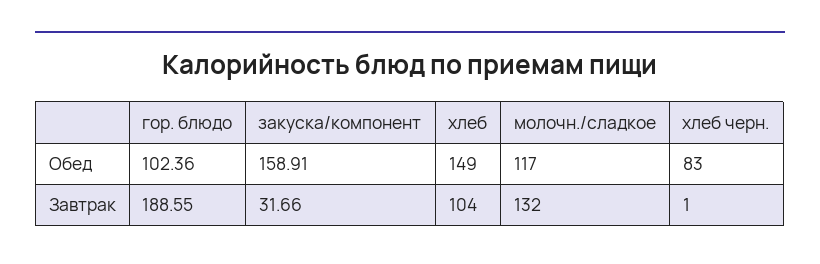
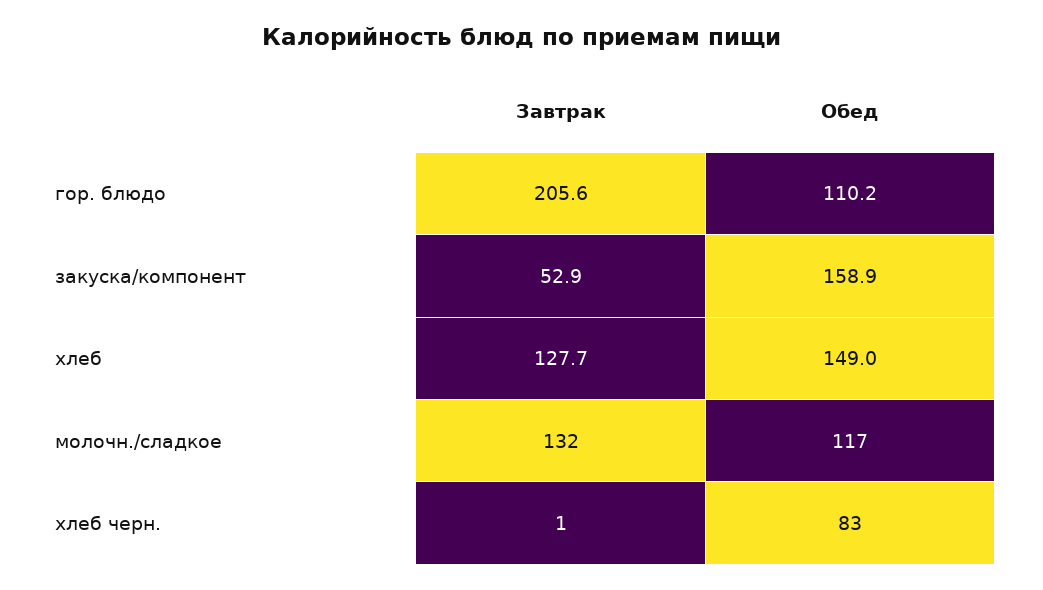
  {
    "гор. блюдо": {
-     "Обед": 102.36,
+     "Обед": 110.2,
-     "Завтрак": 188.55
+     "Завтрак": 205.6
    },
    "закуска/компонент": {
      "Обед": 158.91,
-     "Завтрак": 31.66
+     "Завтрак": 52.9
    },
    "хлеб": {
      "Обед": 149,
-     "Завтрак": 104
+     "Завтрак": 127.7
    },
    "молочн./сладкое": {
      "Обед": 117,
      "Завтрак": 132
    },
    "хлеб черн.": {
      "Обед": 83,
      "Завтрак": 1
    }
  }

